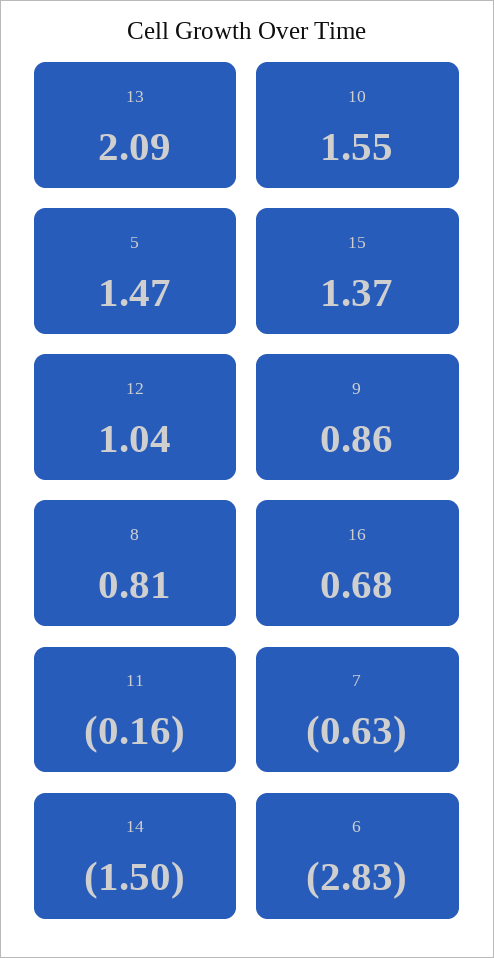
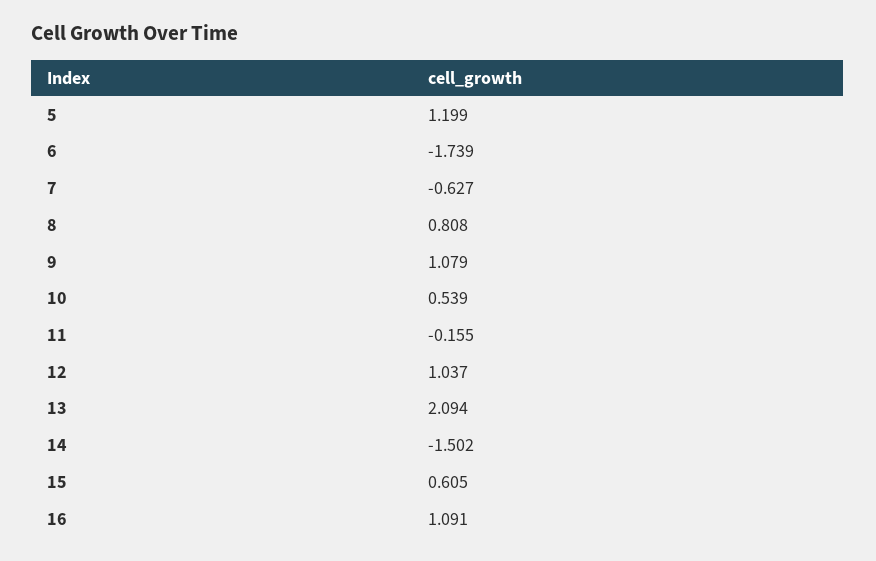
  {
    "13": 2.094,
-   "10": 1.55,
+   "10": 0.539,
-   "5": 1.47,
+   "5": 1.199,
-   "15": 1.37,
+   "15": 0.605,
    "12": 1.037,
-   "9": 0.86,
+   "9": 1.079,
    "8": 0.808,
-   "16": 0.68,
+   "16": 1.091,
    "11": -0.155,
    "7": -0.627,
    "14": -1.502,
-   "6": -2.83
+   "6": -1.739
  }

